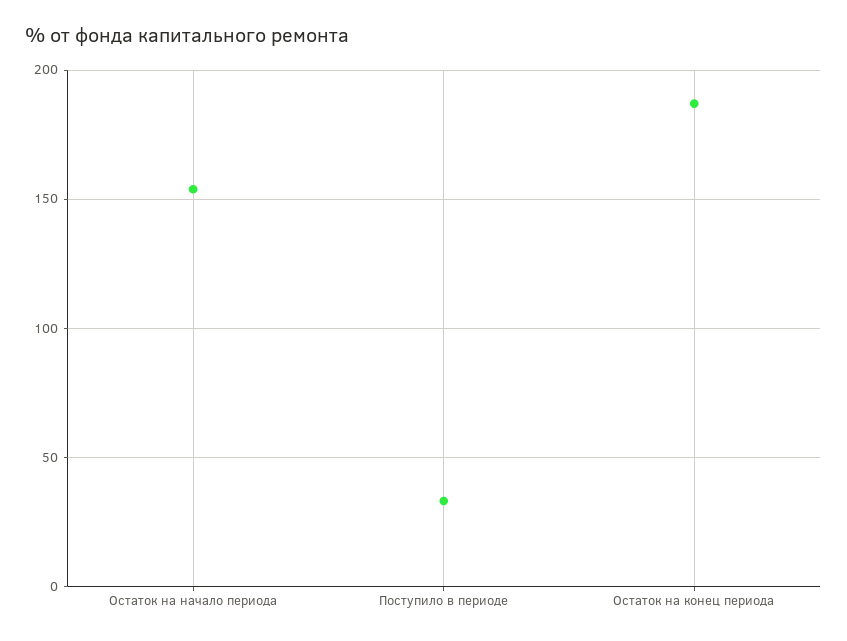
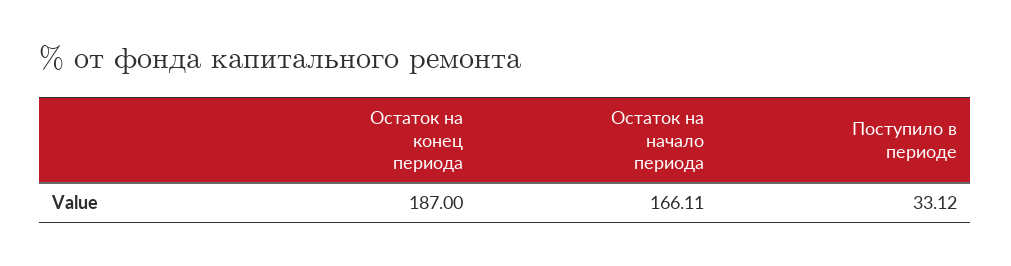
  {
-   "Остаток на начало периода": 155,
+   "Остаток на начало периода": 166.11,
    "Поступило в периоде": 33.12,
    "Остаток на конец периода": 187
  }

